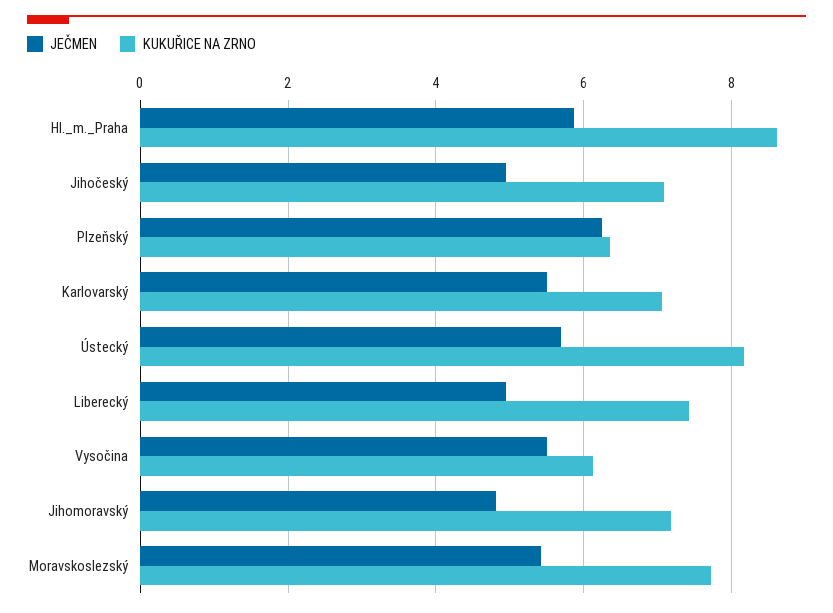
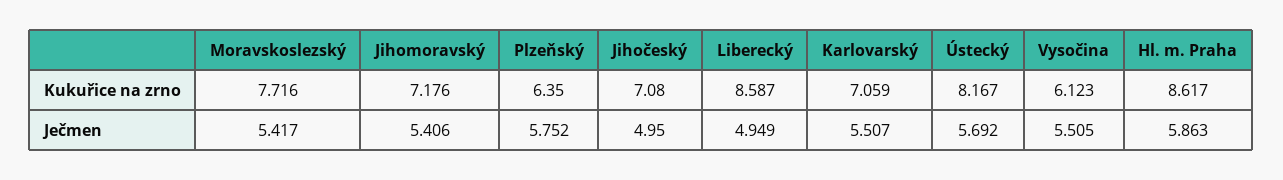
  {
    "JEČMEN": {
      "Hl._m._Praha": 5.863,
      "Jihočeský": 4.95,
-     "Plzeňský": 6.2,
+     "Plzeňský": 5.752,
      "Karlovarský": 5.507,
      "Ústecký": 5.692,
      "Liberecký": 4.949,
      "Vysočina": 5.505,
-     "Jihomoravský": 4.8,
+     "Jihomoravský": 5.406,
      "Moravskoslezský": 5.417
    },
    "KUKUŘICE NA ZRNO": {
      "Hl._m._Praha": 8.617,
      "Jihočeský": 7.08,
      "Plzeňský": 6.35,
      "Karlovarský": 7.059,
      "Ústecký": 8.167,
-     "Liberecký": 7.4,
+     "Liberecký": 8.587,
      "Vysočina": 6.123,
      "Jihomoravský": 7.176,
      "Moravskoslezský": 7.716
    }
  }

